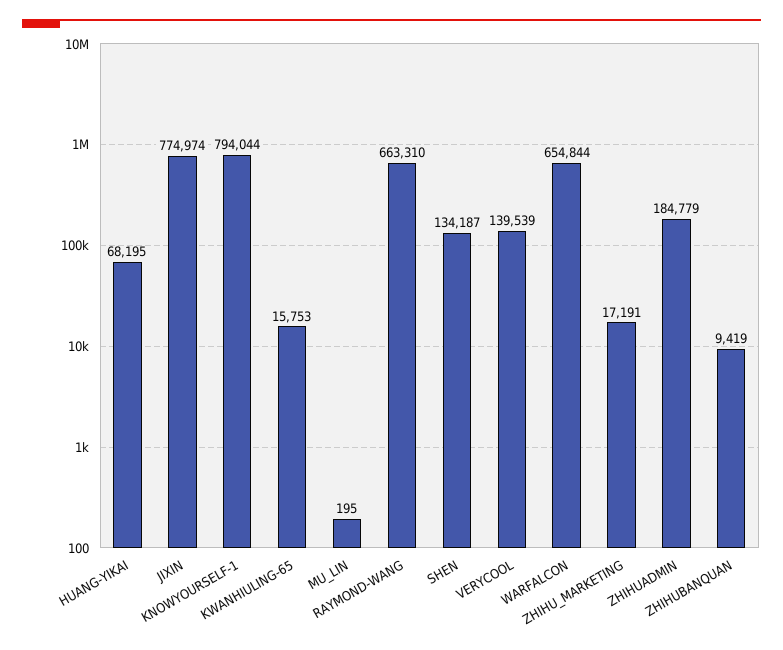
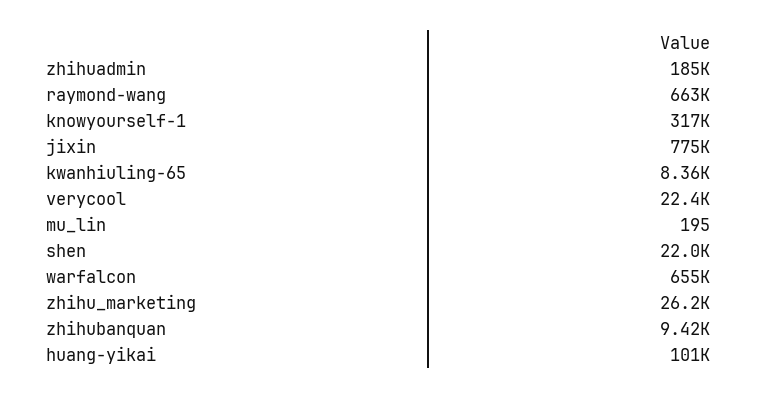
  {
-   "HUANG-YIKAI": 68195,
+   "HUANG-YIKAI": 101000,
    "JIXIN": 774974,
-   "KNOWYOURSELF-1": 794044,
+   "KNOWYOURSELF-1": 317000,
-   "KWANHIULING-65": 15753,
+   "KWANHIULING-65": 8360,
    "MU_LIN": 195,
    "RAYMOND-WANG": 663310,
-   "SHEN": 134187,
+   "SHEN": 22000,
-   "VERYCOOL": 139539,
+   "VERYCOOL": 22400,
    "WARFALCON": 654844,
-   "ZHIHU_MARKETING": 17191,
+   "ZHIHU_MARKETING": 26200,
    "ZHIHUADMIN": 184779,
    "ZHIHUBANQUAN": 9419
  }

